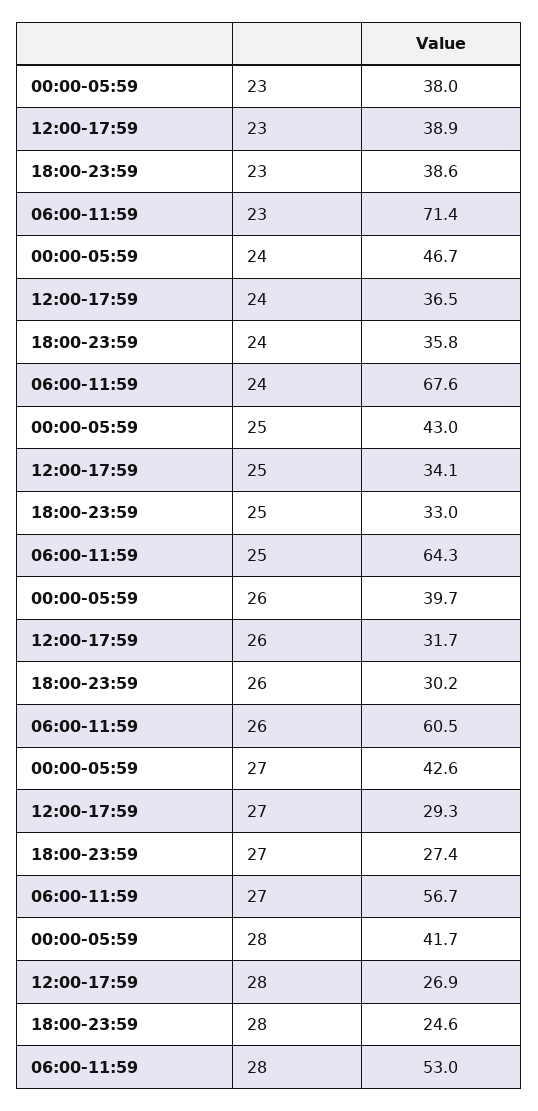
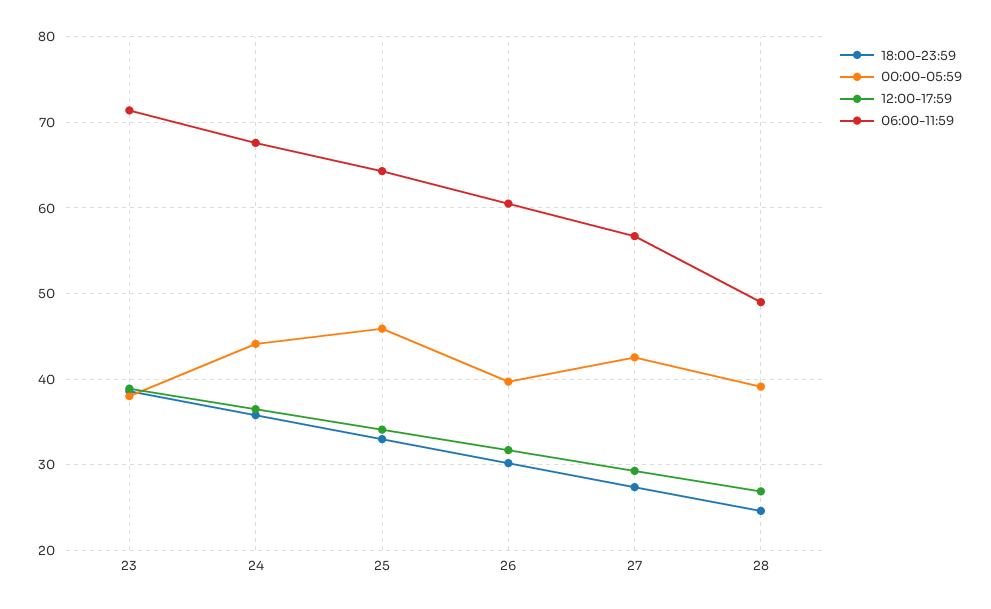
  {
    "00:00-05:59": {
      "23": 38,
-     "24": 46.7,
+     "24": 44,
-     "25": 43,
+     "25": 46,
      "26": 39.7,
      "27": 42.6,
-     "28": 41.7
+     "28": 39
    },
    "12:00-17:59": {
      "23": 38.9,
      "24": 36.5,
      "25": 34.1,
      "26": 31.7,
      "27": 29.3,
      "28": 26.9
    },
    "18:00-23:59": {
      "23": 38.6,
      "24": 35.8,
      "25": 33,
      "26": 30.2,
      "27": 27.4,
      "28": 24.6
    },
    "06:00-11:59": {
      "23": 71.4,
      "24": 67.6,
      "25": 64.3,
      "26": 60.5,
      "27": 56.7,
-     "28": 53
+     "28": 49
    }
  }

